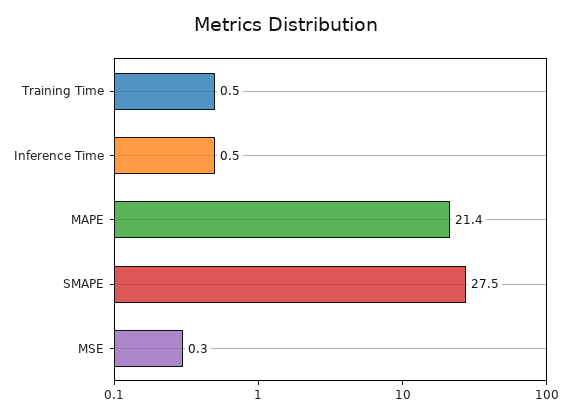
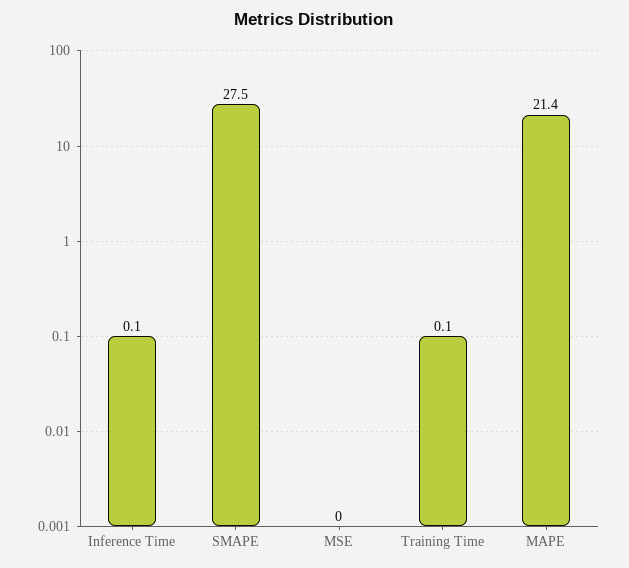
  {
-   "Training Time": 0.5,
+   "Training Time": 0.1,
-   "Inference Time": 0.5,
+   "Inference Time": 0.1,
    "MAPE": 21.4,
    "SMAPE": 27.5,
-   "MSE": 0.3
+   "MSE": 0
  }

